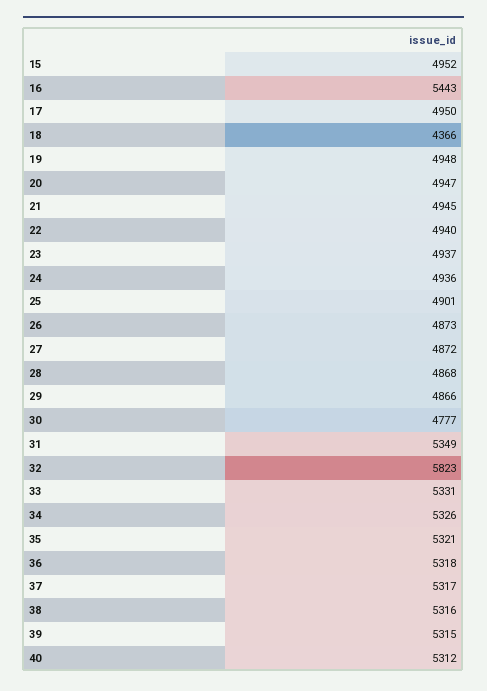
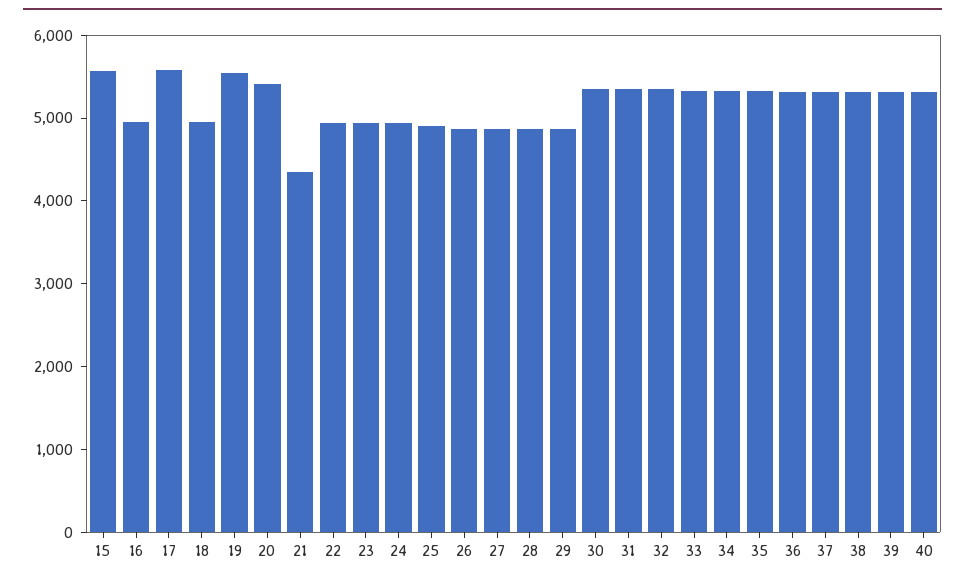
  {
-   "15": 4952,
+   "15": 5600,
-   "16": 5443,
+   "16": 5000,
-   "17": 4950,
+   "17": 5600,
-   "18": 4366,
+   "18": 5000,
-   "19": 4948,
+   "19": 5600,
-   "20": 4947,
+   "20": 5400,
-   "21": 4945,
+   "21": 4400,
    "22": 4940,
    "23": 4937,
    "24": 4936,
    "25": 4901,
    "26": 4873,
    "27": 4872,
    "28": 4868,
    "29": 4866,
-   "30": 4777,
+   "30": 5400,
    "31": 5349,
-   "32": 5823,
+   "32": 5400,
    "33": 5331,
    "34": 5326,
    "35": 5321,
    "36": 5318,
    "37": 5317,
    "38": 5316,
    "39": 5315,
    "40": 5312
  }

